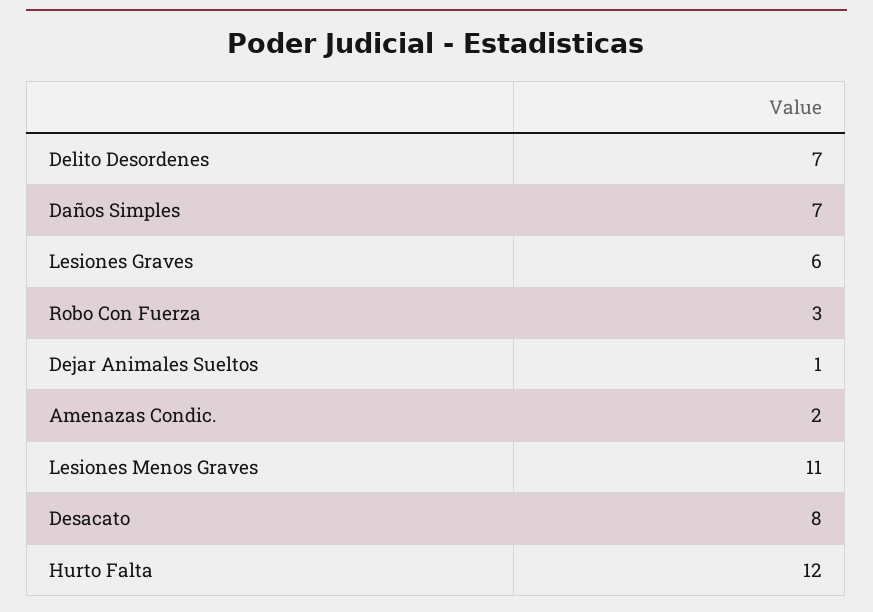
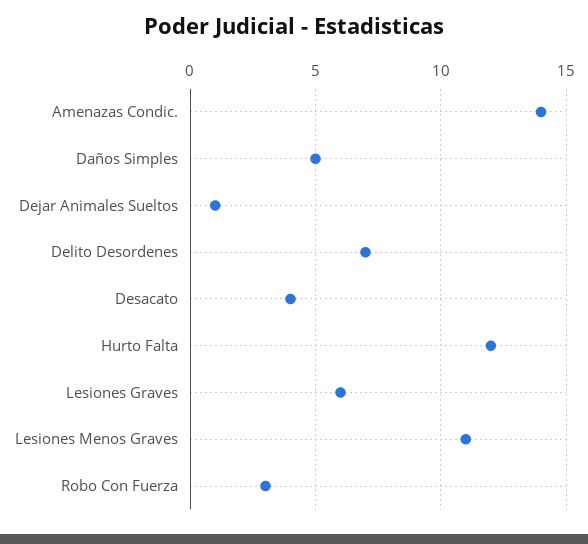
  {
    "Delito Desordenes": 7,
-   "Daños Simples": 7,
+   "Daños Simples": 5,
    "Lesiones Graves": 6,
    "Robo Con Fuerza": 3,
    "Dejar Animales Sueltos": 1,
-   "Amenazas Condic.": 2,
+   "Amenazas Condic.": 14,
    "Lesiones Menos Graves": 11,
-   "Desacato": 8,
+   "Desacato": 4,
    "Hurto Falta": 12
  }

